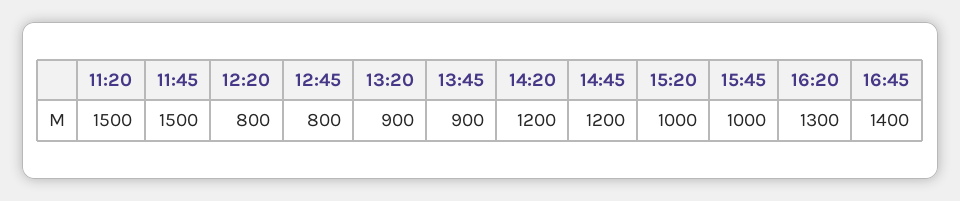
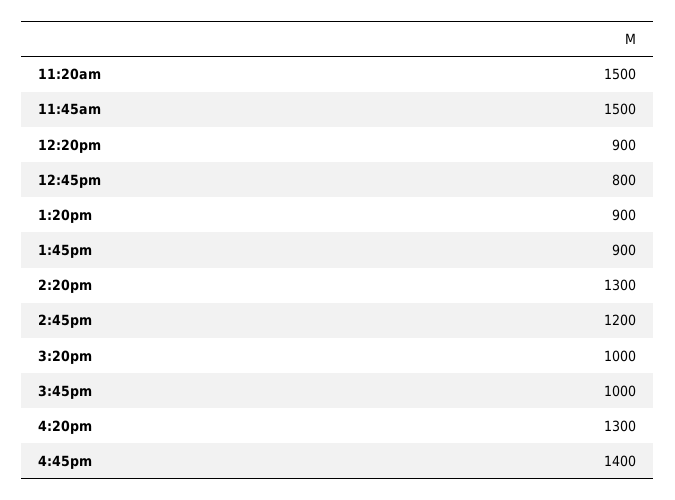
  {
    "11:20": 1500,
    "11:45": 1500,
-   "12:20": 800,
+   "12:20": 900,
    "12:45": 800,
    "13:20": 900,
    "13:45": 900,
-   "14:20": 1200,
+   "14:20": 1300,
    "14:45": 1200,
    "15:20": 1000,
    "15:45": 1000,
    "16:20": 1300,
    "16:45": 1400
  }

